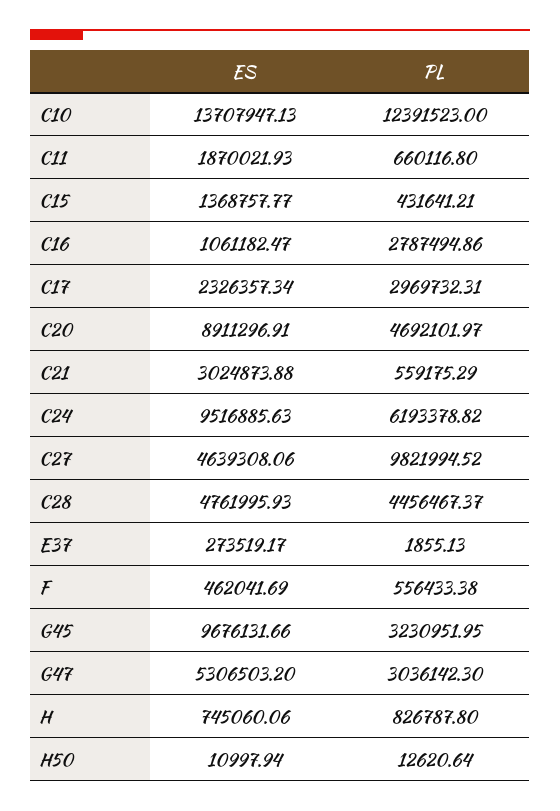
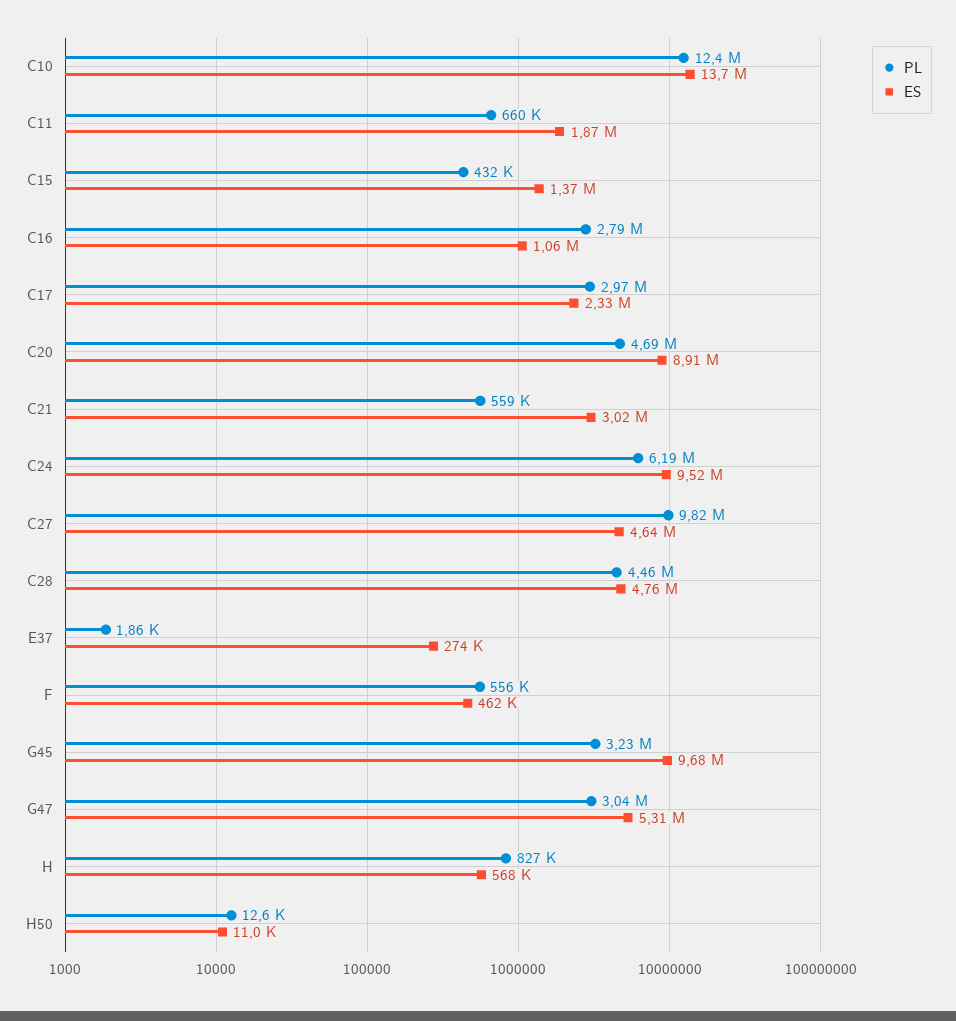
  {
    "ES": {
      "C10": 13707947.13,
      "C11": 1870021.93,
      "C15": 1368757.77,
      "C16": 1061182.47,
      "C17": 2326357.34,
      "C20": 8911296.91,
      "C21": 3024873.88,
      "C24": 9516885.63,
      "C27": 4639308.06,
      "C28": 4761995.93,
      "E37": 273519.17,
      "F": 462041.69,
      "G45": 9676131.66,
      "G47": 5306503.2,
-     "H": 745060.06,
+     "H": 568000,
      "H50": 10997.94
    },
    "PL": {
      "C10": 12391523,
      "C11": 660116.8,
      "C15": 431641.21,
      "C16": 2787494.86,
      "C17": 2969732.31,
      "C20": 4692101.97,
      "C21": 559175.29,
      "C24": 6193378.82,
      "C27": 9821994.52,
      "C28": 4456467.37,
      "E37": 1855.13,
      "F": 556433.38,
      "G45": 3230951.95,
      "G47": 3036142.3,
      "H": 826787.8,
      "H50": 12620.64
    }
  }

